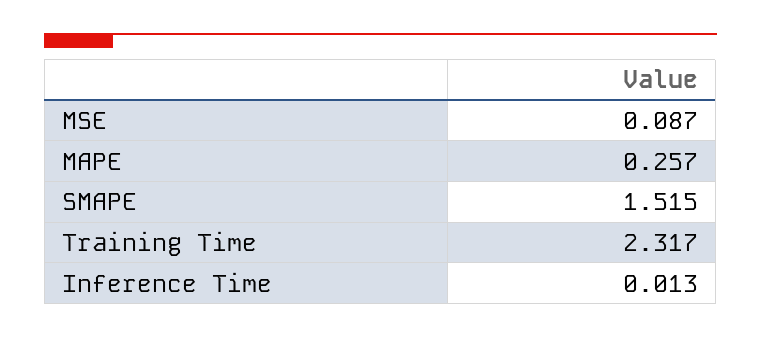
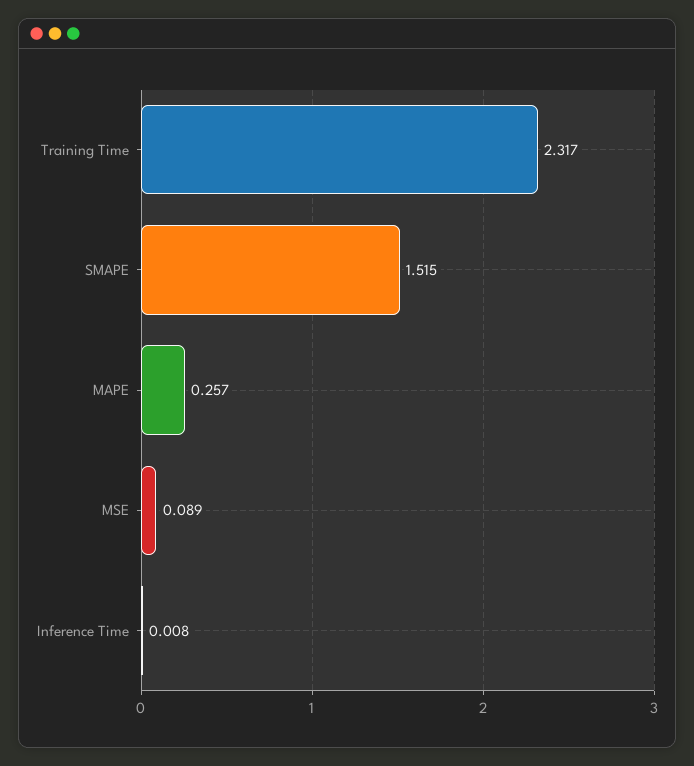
  {
-   "MSE": 0.087,
+   "MSE": 0.089,
    "MAPE": 0.257,
    "SMAPE": 1.515,
    "Training Time": 2.317,
-   "Inference Time": 0.013
+   "Inference Time": 0.008
  }

